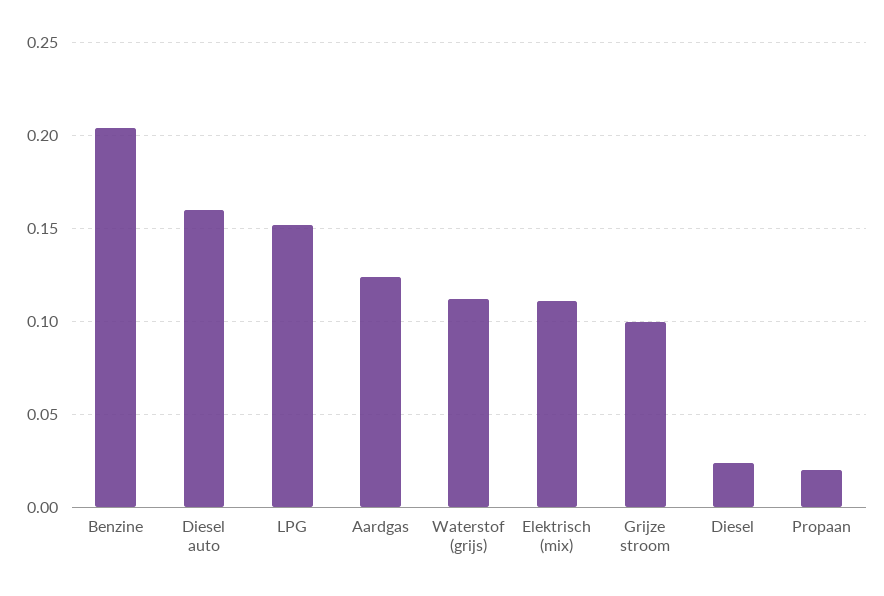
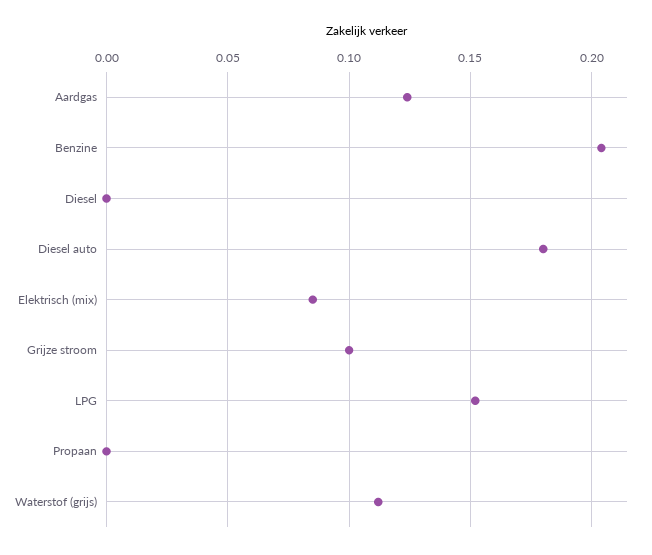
  {
    "Benzine": 0.205,
-   "Diesel auto": 0.16,
+   "Diesel auto": 0.18,
    "LPG": 0.15,
    "Aardgas": 0.125,
    "Waterstof (grijs)": 0.11,
-   "Elektrisch (mix)": 0.11,
+   "Elektrisch (mix)": 0.085,
    "Grijze stroom": 0.1,
-   "Diesel": 0.025,
+   "Diesel": 0,
-   "Propaan": 0.02
+   "Propaan": 0
  }

